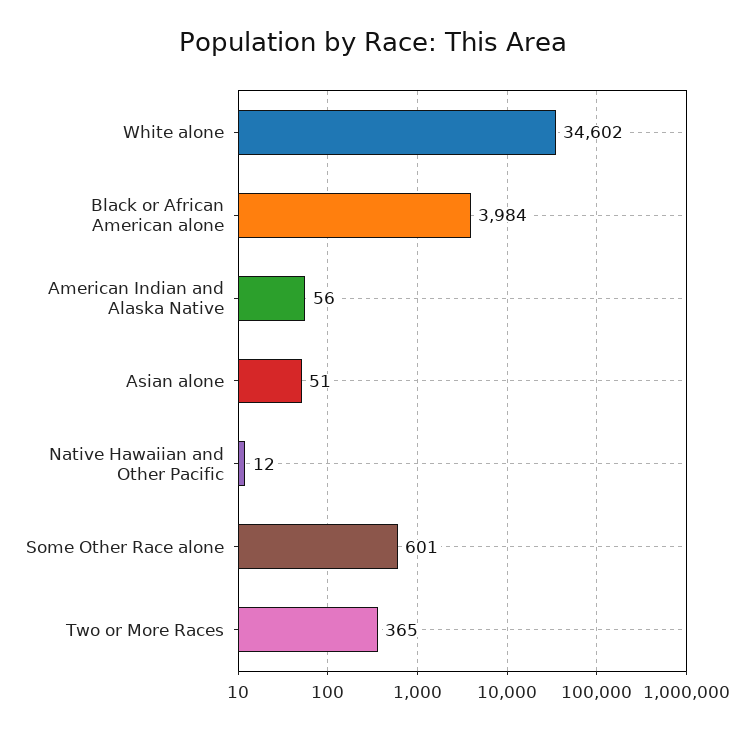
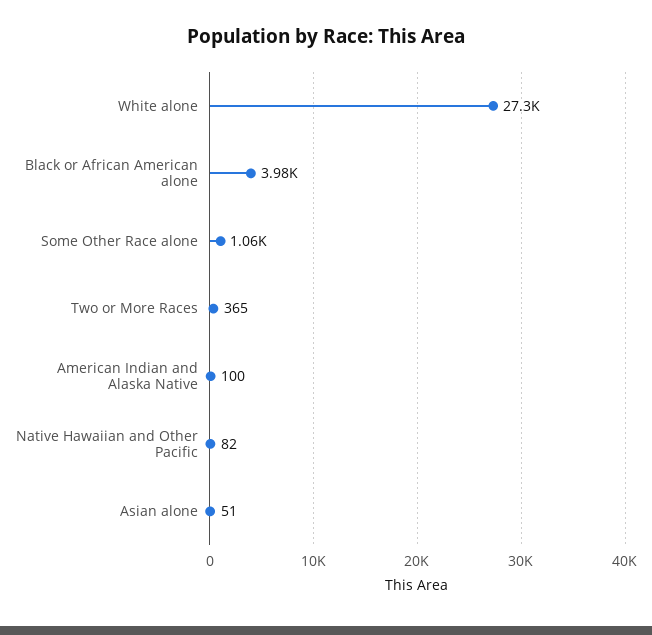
  {
-   "White alone": 34602,
+   "White alone": 27300,
    "Black or African American alone": 3984,
-   "American Indian and Alaska Native": 56,
+   "American Indian and Alaska Native": 100,
    "Asian alone": 51,
-   "Native Hawaiian and Other Pacific": 12,
+   "Native Hawaiian and Other Pacific": 82,
-   "Some Other Race alone": 601,
+   "Some Other Race alone": 1060,
    "Two or More Races": 365
  }

